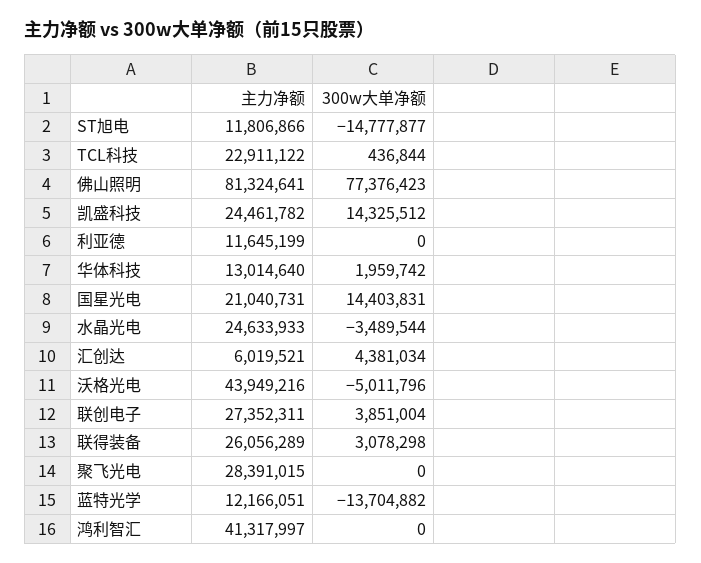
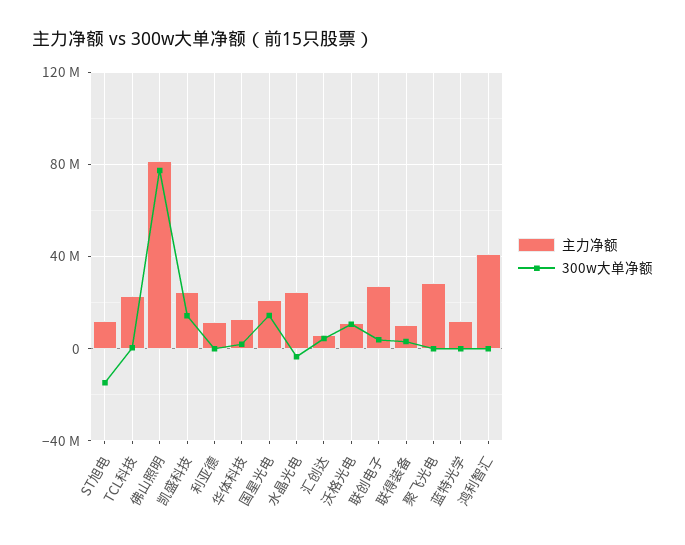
  {
    "主力净额": {
      "ST旭电": 11806866,
      "TCL科技": 22911122,
      "佛山照明": 81324641,
      "凯盛科技": 24461782,
      "利亚德": 11645199,
      "华体科技": 13014640,
      "国星光电": 21040731,
      "水晶光电": 24633933,
      "汇创达": 6019521,
-     "沃格光电": 43949216,
+     "沃格光电": 10000000,
      "联创电子": 27352311,
-     "联得装备": 26056289,
+     "联得装备": 10000000,
      "聚飞光电": 28391015,
      "蓝特光学": 12166051,
      "鸿利智汇": 41317997
    },
    "300w大单净额": {
      "ST旭电": -14777877,
      "TCL科技": 436844,
      "佛山照明": 77376423,
      "凯盛科技": 14325512,
      "利亚德": 0,
      "华体科技": 1959742,
      "国星光电": 14403831,
      "水晶光电": -3489544,
      "汇创达": 4381034,
-     "沃格光电": -5011796,
+     "沃格光电": 10000000,
      "联创电子": 3851004,
      "联得装备": 3078298,
      "聚飞光电": 0,
-     "蓝特光学": -13704882,
+     "蓝特光学": 0,
      "鸿利智汇": 0
    }
  }

